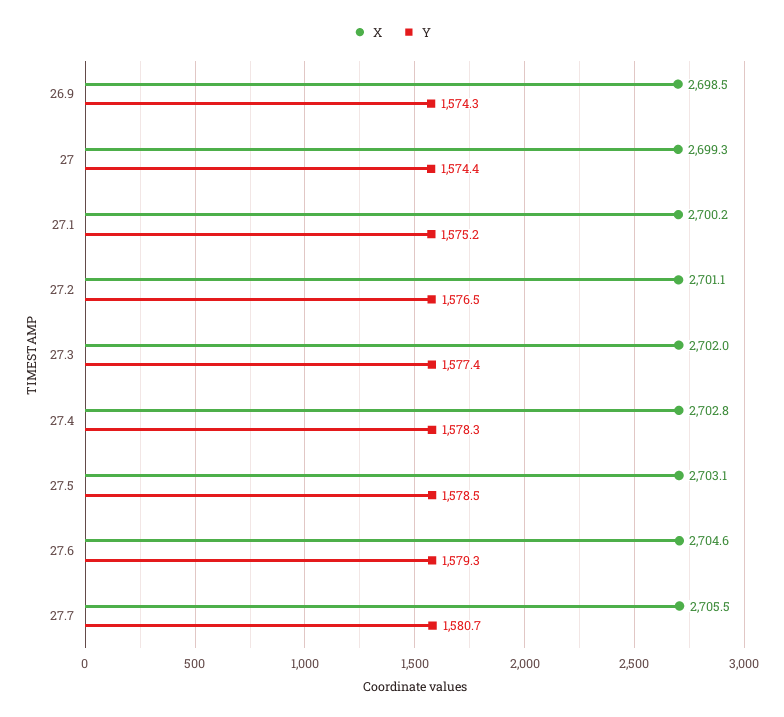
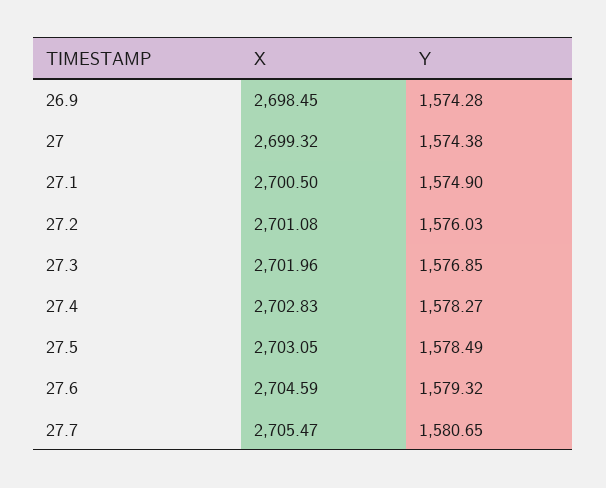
  {
    "X": {
      "26.9": 2698.45,
      "27": 2699.32,
-     "27.1": 2700.2,
+     "27.1": 2700.5,
      "27.2": 2701.08,
      "27.3": 2701.96,
      "27.4": 2702.83,
      "27.5": 2703.05,
      "27.6": 2704.59,
      "27.7": 2705.47
    },
    "Y": {
      "26.9": 1574.28,
      "27": 1574.38,
-     "27.1": 1575.2,
+     "27.1": 1574.9,
-     "27.2": 1576.5,
+     "27.2": 1576.03,
-     "27.3": 1577.4,
+     "27.3": 1576.85,
      "27.4": 1578.27,
      "27.5": 1578.49,
      "27.6": 1579.32,
      "27.7": 1580.65
    }
  }

